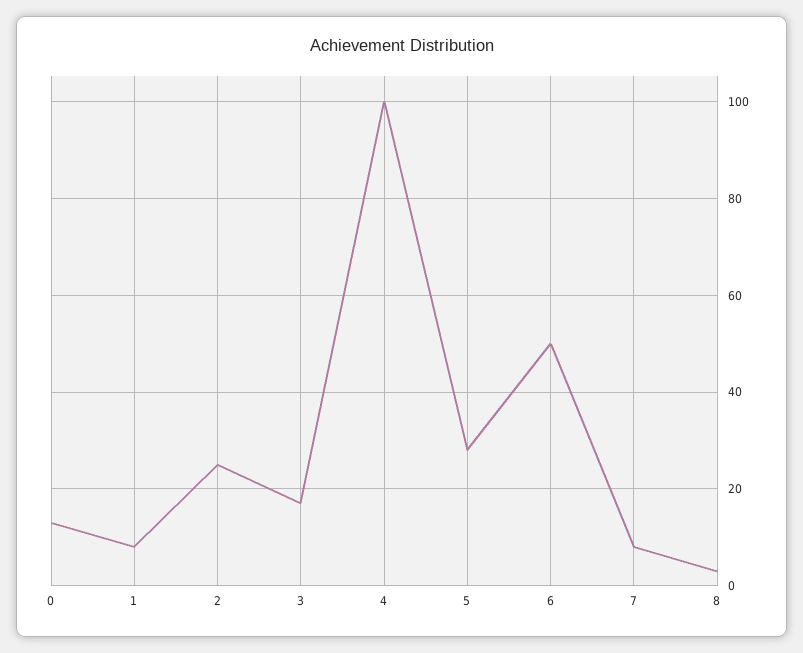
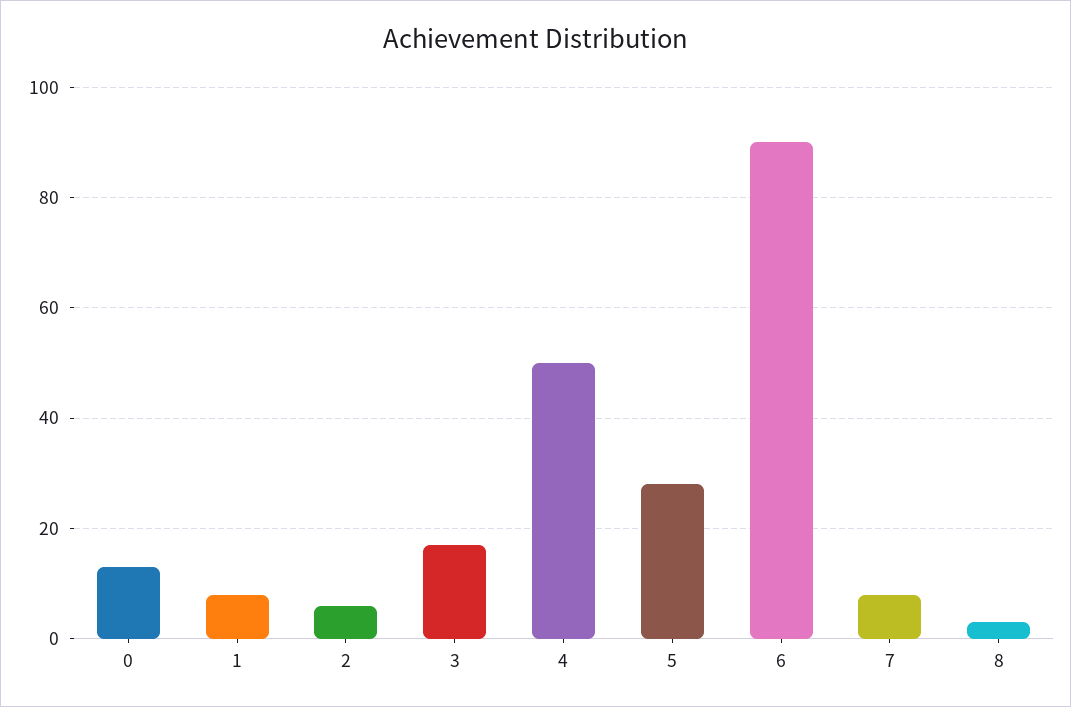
  {
    "0": 15,
    "1": 10,
-   "2": 25,
+   "2": 5,
    "3": 15,
-   "4": 100,
+   "4": 50,
    "5": 30,
-   "6": 50,
+   "6": 90,
    "7": 10,
    "8": 5
  }

